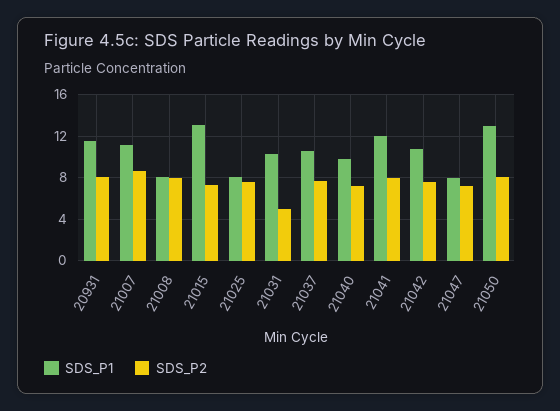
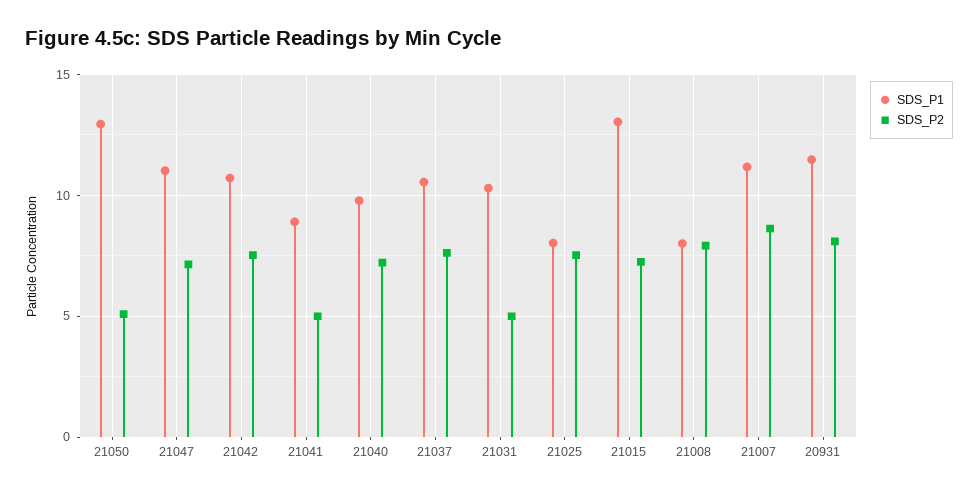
  {
    "SDS_P1": {
      "20931": 11.5,
      "21007": 11,
      "21008": 8,
      "21015": 13,
      "21025": 8,
      "21031": 10.5,
      "21037": 10.5,
      "21040": 10,
-     "21041": 12,
+     "21041": 9,
      "21042": 10.5,
-     "21047": 8,
+     "21047": 11,
      "21050": 13
    },
    "SDS_P2": {
      "20931": 8,
      "21007": 8.5,
      "21008": 8,
      "21015": 7.5,
      "21025": 7.5,
      "21031": 5,
      "21037": 7.5,
      "21040": 7,
-     "21041": 8,
+     "21041": 5,
      "21042": 7.5,
      "21047": 7,
-     "21050": 8
+     "21050": 5
    }
  }

